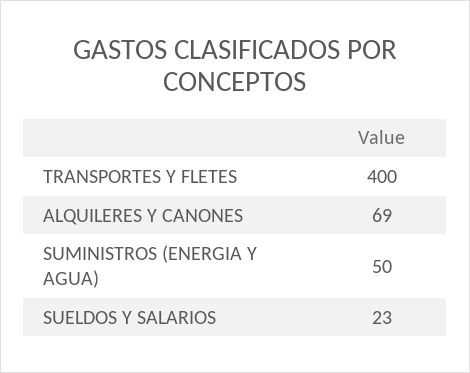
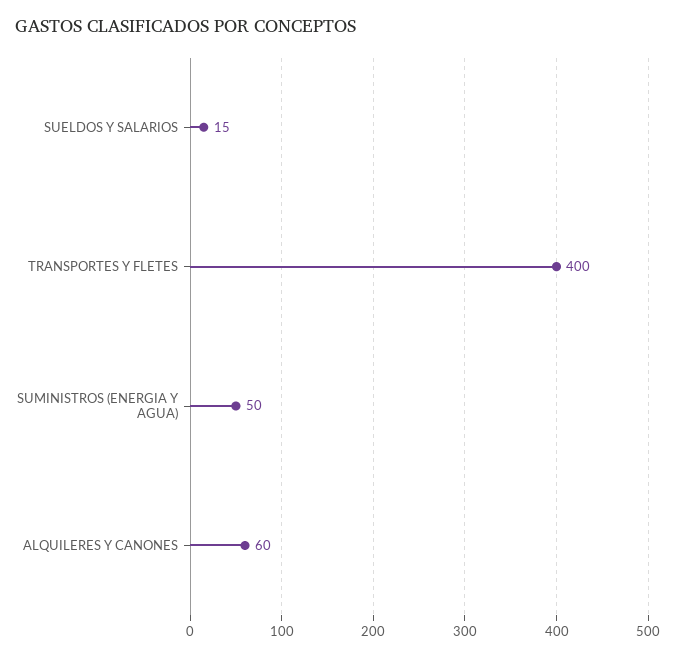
  {
    "TRANSPORTES Y FLETES": 400,
-   "ALQUILERES Y CANONES": 69,
+   "ALQUILERES Y CANONES": 60,
    "SUMINISTROS (ENERGIA Y AGUA)": 50,
-   "SUELDOS Y SALARIOS": 23
+   "SUELDOS Y SALARIOS": 15
  }

